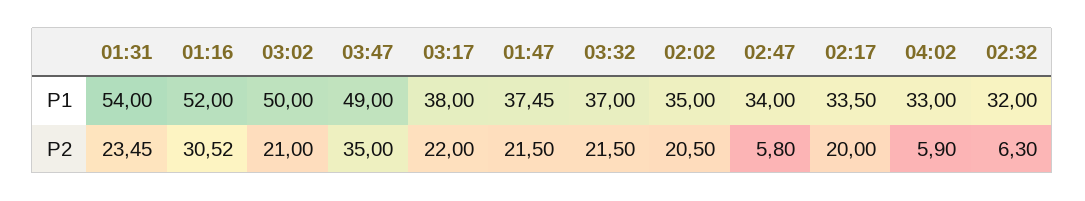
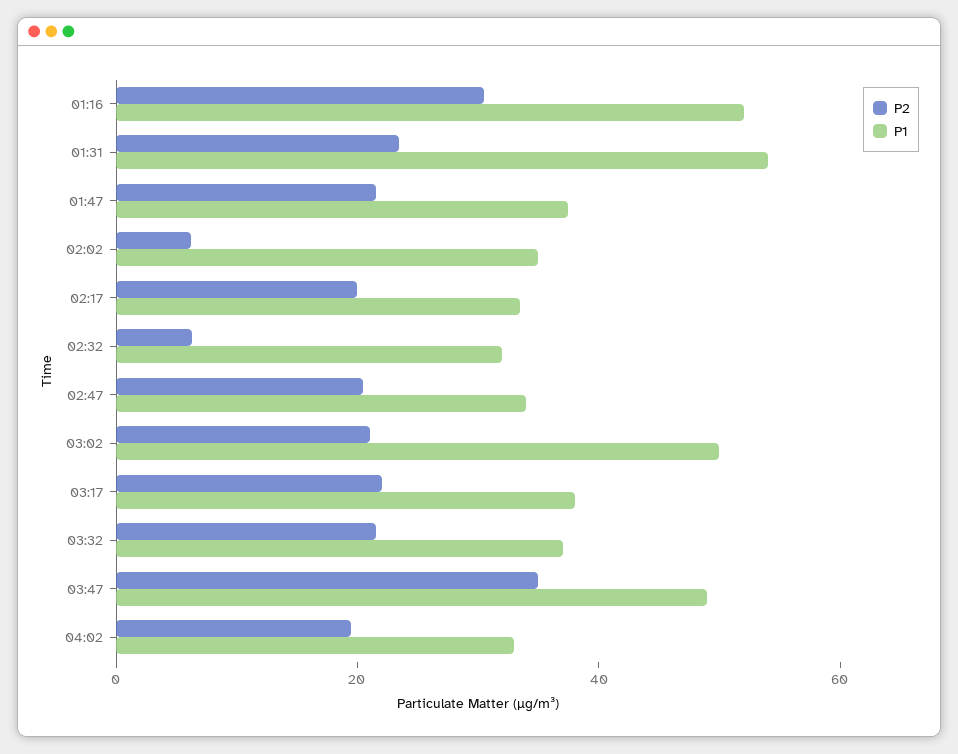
  {
    "P1": {
      "01:31": 54,
      "01:16": 52,
      "03:02": 50,
      "03:47": 49,
      "03:17": 38,
      "01:47": 37.45,
      "03:32": 37,
      "02:02": 35,
      "02:47": 34,
      "02:17": 33.5,
      "04:02": 33,
      "02:32": 32
    },
    "P2": {
      "01:31": 23.45,
      "01:16": 30.52,
      "03:02": 21,
      "03:47": 35,
      "03:17": 22,
      "01:47": 21.5,
      "03:32": 21.5,
-     "02:02": 20.5,
+     "02:02": 5,
-     "02:47": 5.8,
+     "02:47": 20,
      "02:17": 20,
-     "04:02": 5.9,
+     "04:02": 20,
      "02:32": 6.3
    }
  }

